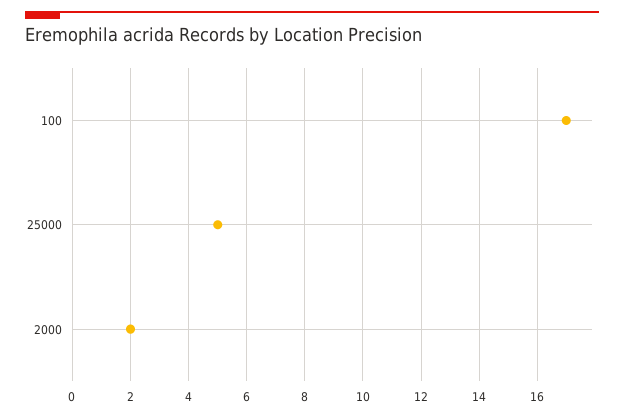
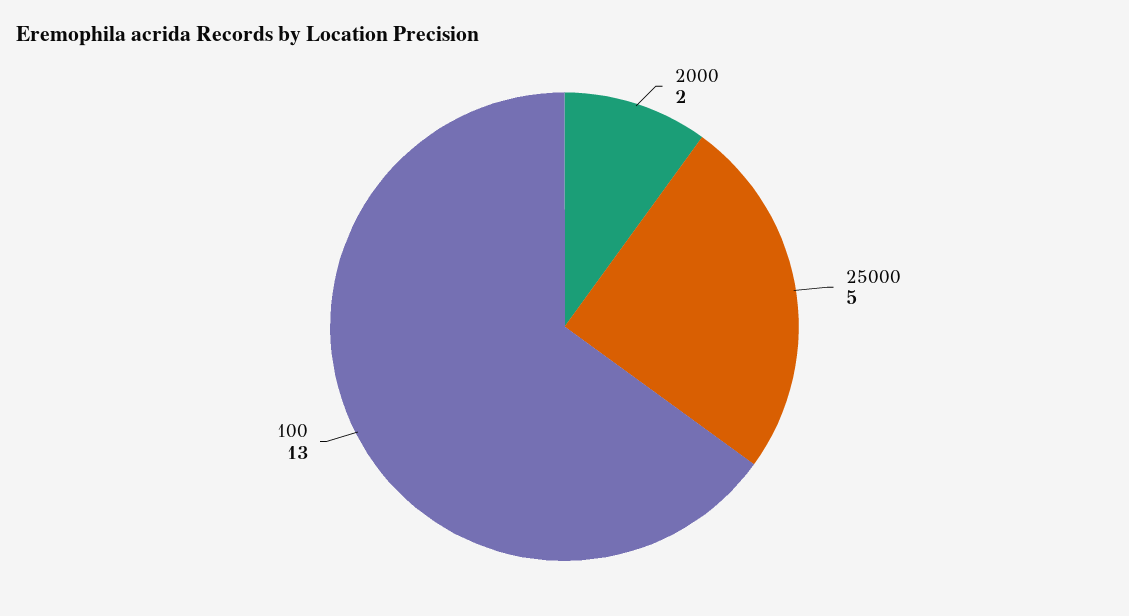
  {
-   "100": 17,
+   "100": 13,
    "25000": 5,
    "2000": 2
  }

